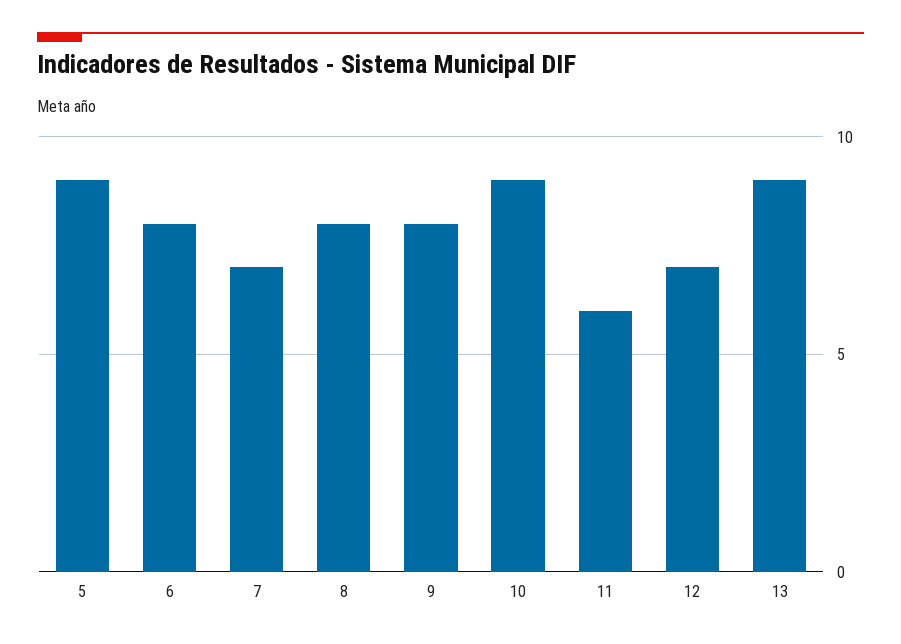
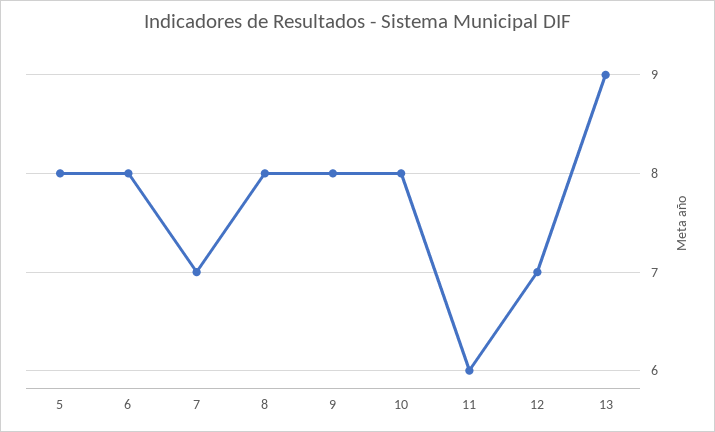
  {
-   "5": 9,
+   "5": 8,
    "6": 8,
    "7": 7,
    "8": 8,
    "9": 8,
-   "10": 9,
+   "10": 8,
    "11": 6,
    "12": 7,
    "13": 9
  }

